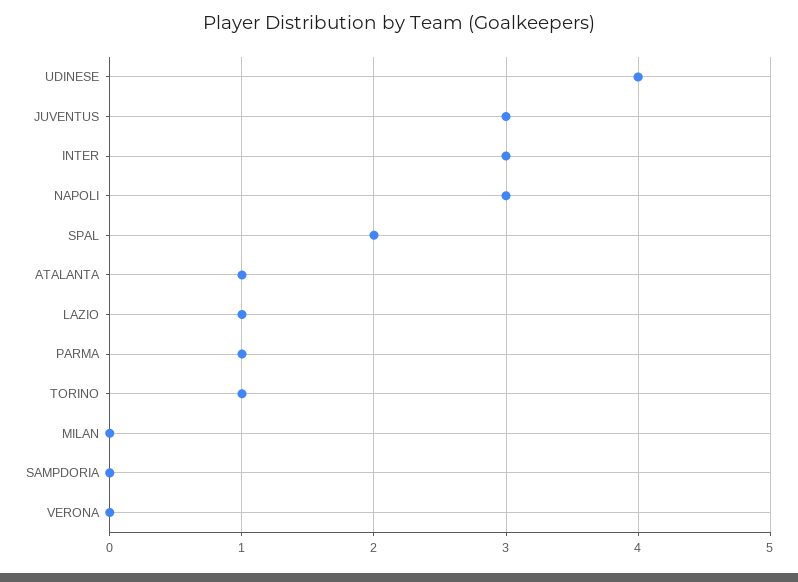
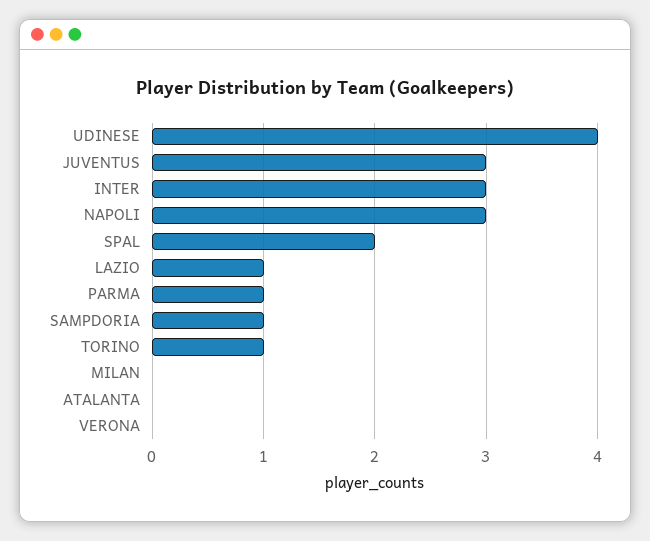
  {
    "UDINESE": 4,
    "JUVENTUS": 3,
    "INTER": 3,
    "NAPOLI": 3,
    "SPAL": 2,
-   "ATALANTA": 1,
+   "ATALANTA": 0,
    "LAZIO": 1,
    "PARMA": 1,
    "TORINO": 1,
    "MILAN": 0,
-   "SAMPDORIA": 0,
+   "SAMPDORIA": 1,
    "VERONA": 0
  }

